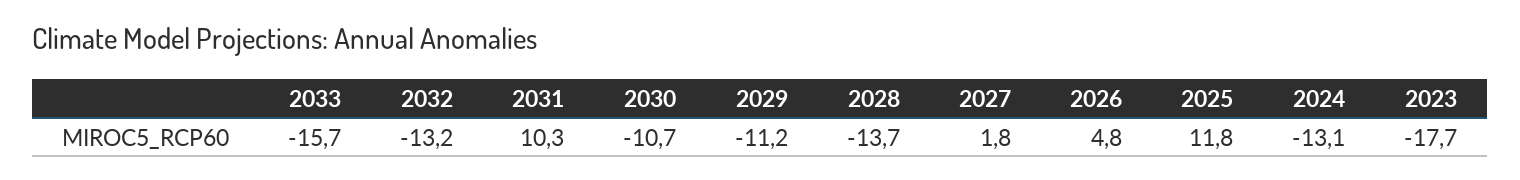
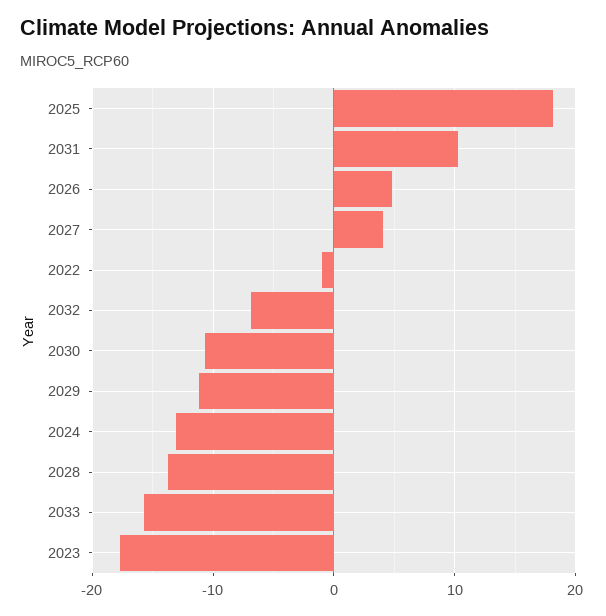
  {
    "2033": -15.7,
-   "2032": -13.2,
+   "2032": -7,
    "2031": 10.3,
    "2030": -10.7,
    "2029": -11.2,
    "2028": -13.7,
-   "2027": 1.8,
+   "2027": 4,
    "2026": 4.8,
-   "2025": 11.8,
+   "2025": 18,
    "2024": -13.1,
-   "2023": -17.7
+   "2023": -17.7,
+   "2022": -1
  }

